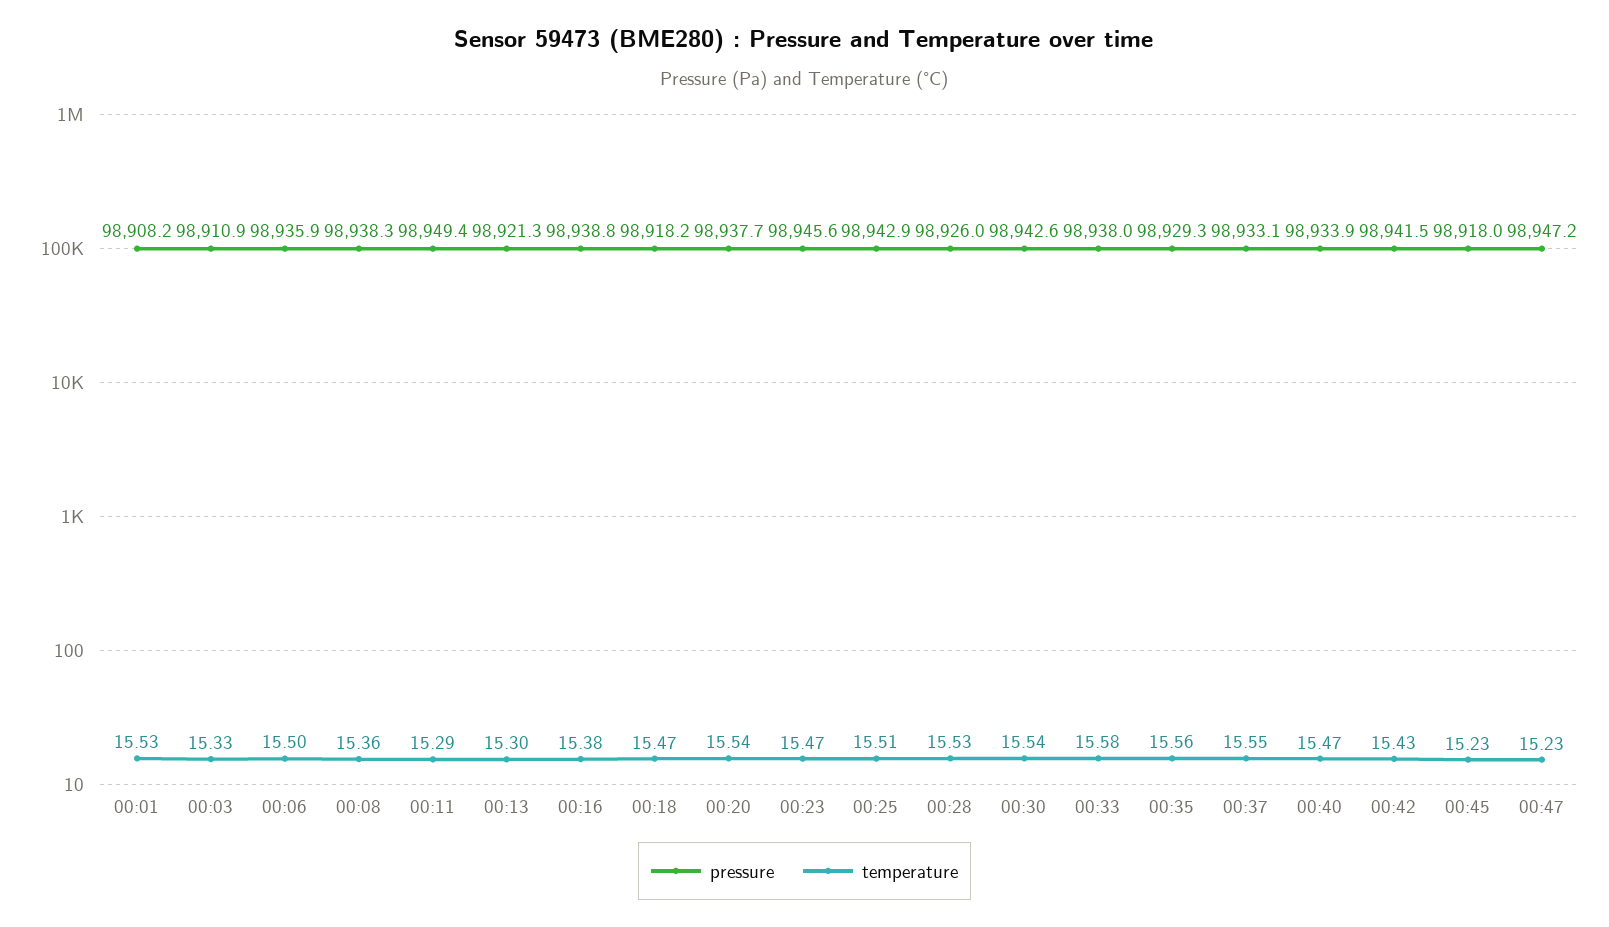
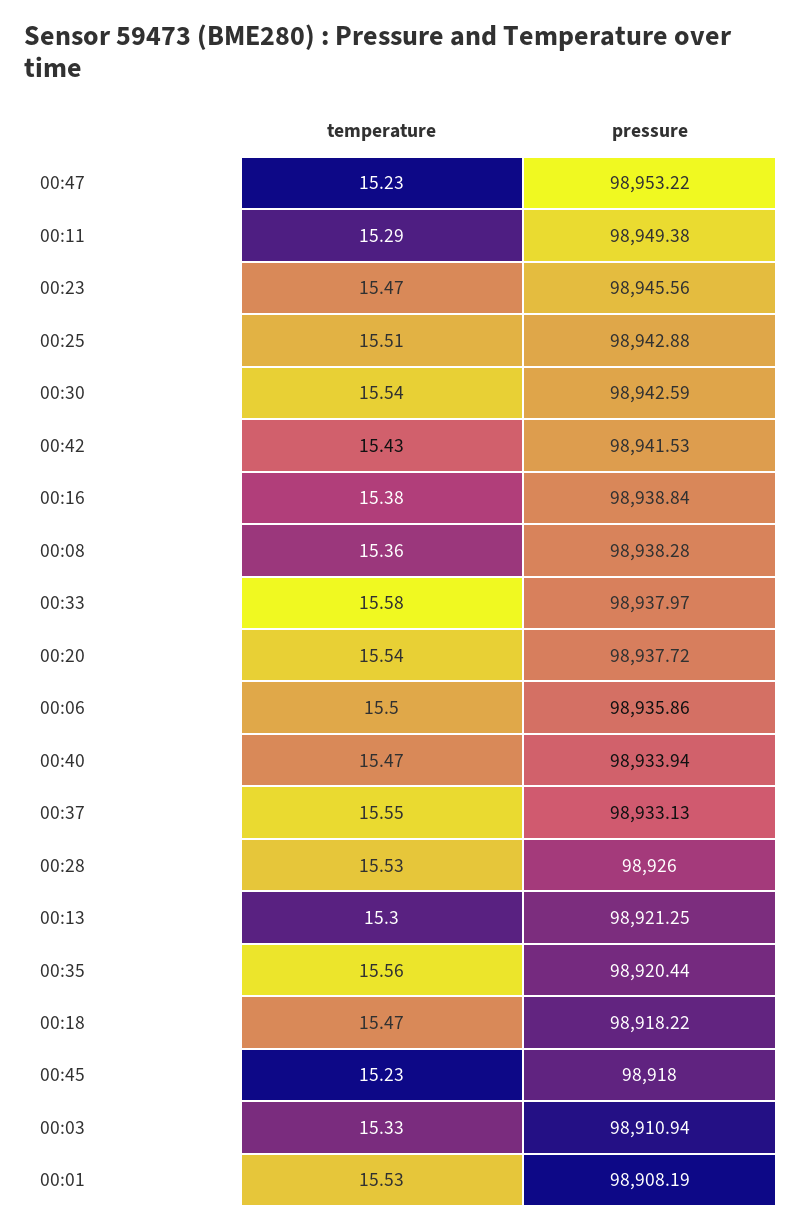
  {
    "pressure": {
      "00:01": 98908.19,
      "00:03": 98910.94,
      "00:06": 98935.86,
      "00:08": 98938.28,
      "00:11": 98949.38,
      "00:13": 98921.25,
      "00:16": 98938.84,
      "00:18": 98918.22,
      "00:20": 98937.72,
      "00:23": 98945.56,
      "00:25": 98942.88,
      "00:28": 98926,
      "00:30": 98942.59,
      "00:33": 98937.97,
-     "00:35": 98929.3,
+     "00:35": 98920.44,
      "00:37": 98933.13,
      "00:40": 98933.94,
      "00:42": 98941.53,
      "00:45": 98918,
-     "00:47": 98947.2
+     "00:47": 98953.22
    },
    "temperature": {
      "00:01": 15.53,
      "00:03": 15.33,
      "00:06": 15.5,
      "00:08": 15.36,
      "00:11": 15.29,
      "00:13": 15.3,
      "00:16": 15.38,
      "00:18": 15.47,
      "00:20": 15.54,
      "00:23": 15.47,
      "00:25": 15.51,
      "00:28": 15.53,
      "00:30": 15.54,
      "00:33": 15.58,
      "00:35": 15.56,
      "00:37": 15.55,
      "00:40": 15.47,
      "00:42": 15.43,
      "00:45": 15.23,
      "00:47": 15.23
    }
  }

